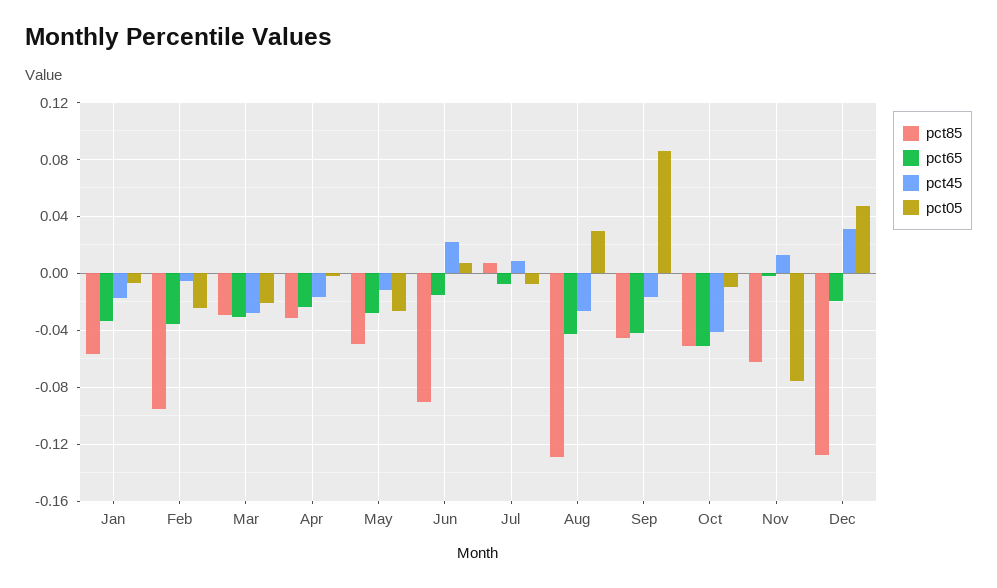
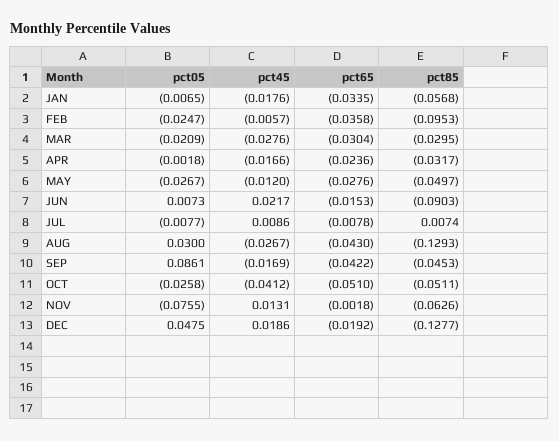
  {
    "pct85": {
      "Jan": -0.0568,
      "Feb": -0.0953,
      "Mar": -0.0295,
      "Apr": -0.0317,
      "May": -0.0497,
      "Jun": -0.0903,
      "Jul": 0.0074,
      "Aug": -0.1293,
      "Sep": -0.0453,
      "Oct": -0.0511,
      "Nov": -0.0626,
      "Dec": -0.1277
    },
    "pct65": {
      "Jan": -0.0335,
      "Feb": -0.0358,
      "Mar": -0.0304,
      "Apr": -0.0236,
      "May": -0.0276,
      "Jun": -0.0153,
      "Jul": -0.0078,
      "Aug": -0.043,
      "Sep": -0.0422,
      "Oct": -0.051,
      "Nov": -0.0018,
      "Dec": -0.0192
    },
    "pct45": {
      "Jan": -0.0176,
      "Feb": -0.0057,
      "Mar": -0.0276,
      "Apr": -0.0166,
      "May": -0.012,
      "Jun": 0.0217,
      "Jul": 0.0086,
      "Aug": -0.0267,
      "Sep": -0.0169,
      "Oct": -0.0412,
      "Nov": 0.0131,
-     "Dec": 0.03
+     "Dec": 0.0186
    },
    "pct05": {
      "Jan": -0.0065,
      "Feb": -0.0247,
      "Mar": -0.0209,
      "Apr": -0.0018,
      "May": -0.0267,
      "Jun": 0.0073,
      "Jul": -0.0077,
      "Aug": 0.03,
      "Sep": 0.0861,
-     "Oct": -0.01,
+     "Oct": -0.0258,
      "Nov": -0.0755,
      "Dec": 0.0475
    }
  }

